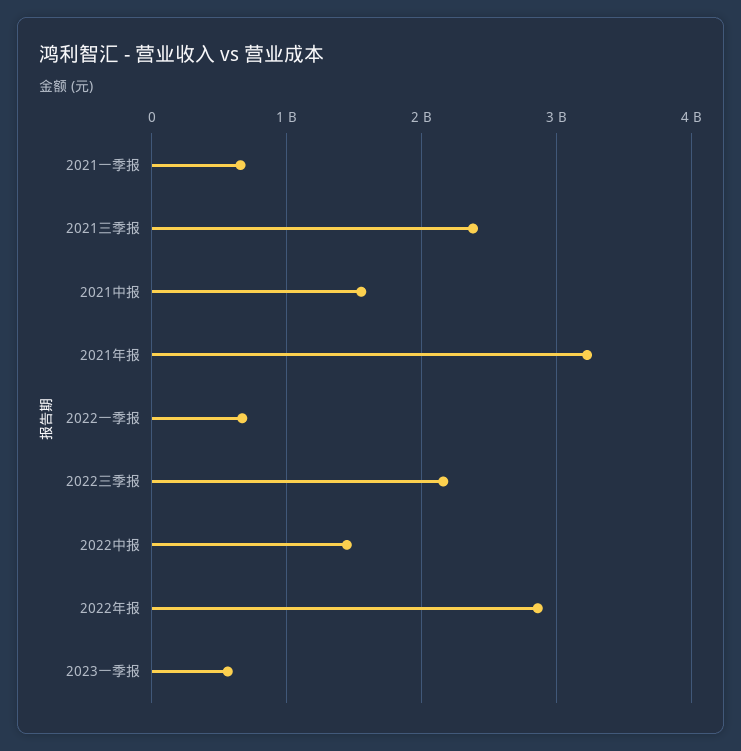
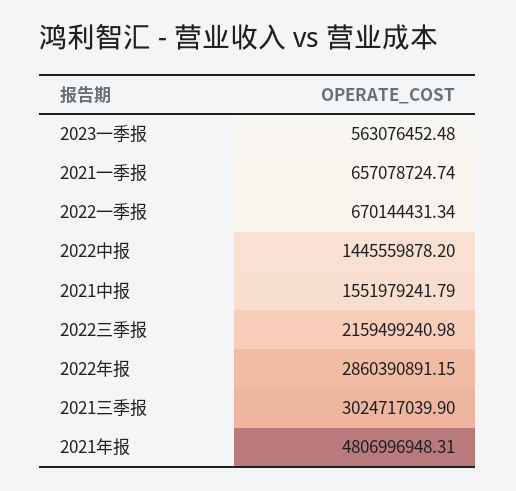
  {
    "2021一季报": 657078724.74,
-   "2021三季报": 2400000000,
+   "2021三季报": 3024717039.9,
    "2021中报": 1551979241.79,
-   "2021年报": 3200000000,
+   "2021年报": 4806996948.31,
    "2022一季报": 670144431.34,
    "2022三季报": 2159499240.98,
    "2022中报": 1445559878.2,
    "2022年报": 2860390891.15,
    "2023一季报": 563076452.48
  }

